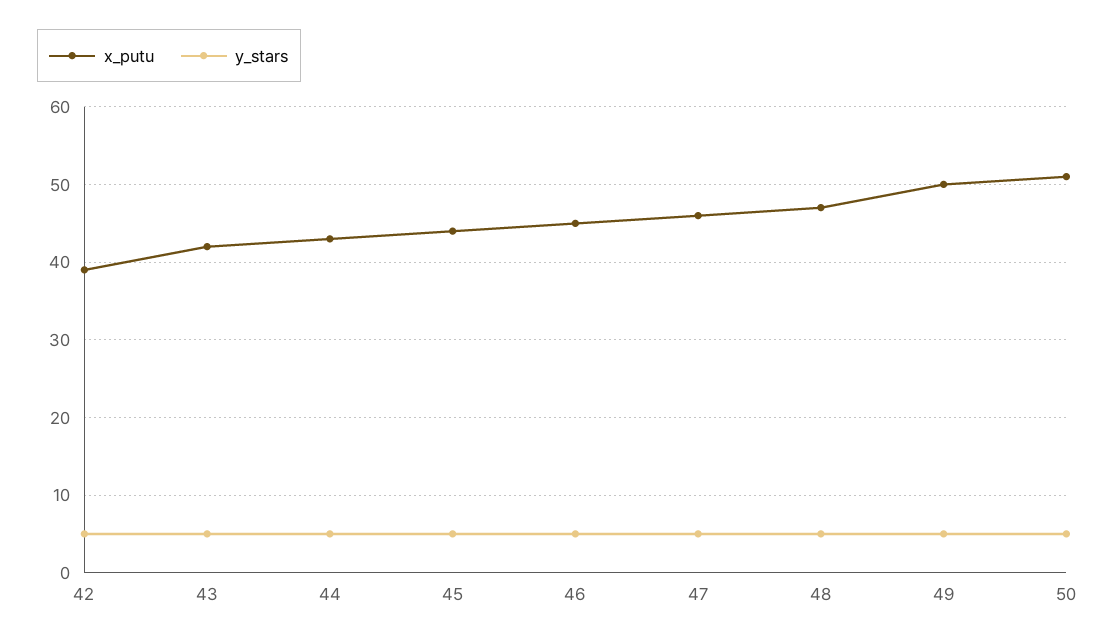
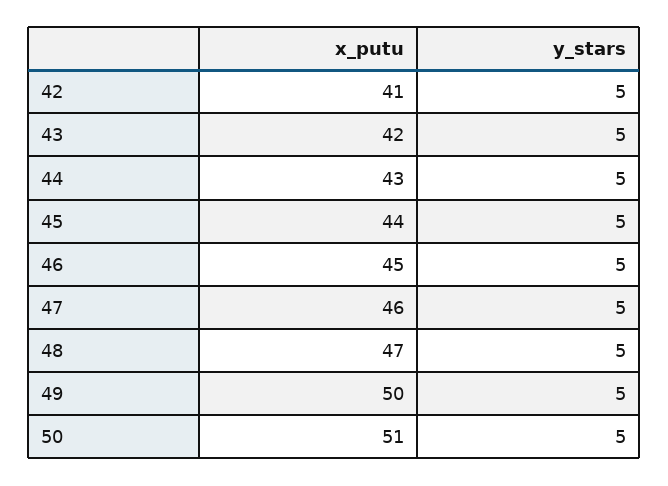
  {
    "x_putu": {
-     "42": 39,
+     "42": 41,
      "43": 42,
      "44": 43,
      "45": 44,
      "46": 45,
      "47": 46,
      "48": 47,
      "49": 50,
      "50": 51
    },
    "y_stars": {
      "42": 5,
      "43": 5,
      "44": 5,
      "45": 5,
      "46": 5,
      "47": 5,
      "48": 5,
      "49": 5,
      "50": 5
    }
  }

